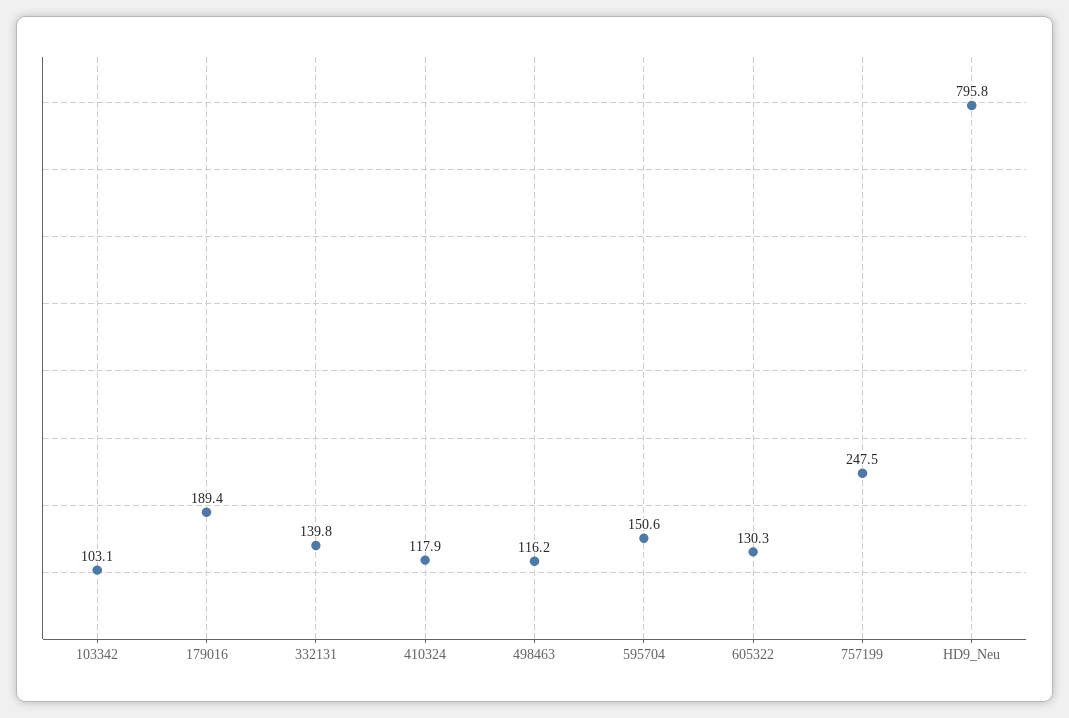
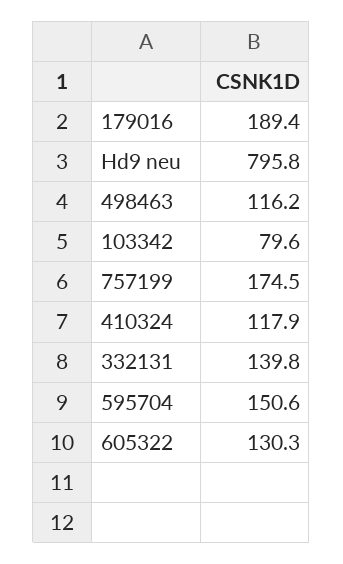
  {
-   "103342": 103.1,
+   "103342": 79.6,
    "179016": 189.4,
    "332131": 139.8,
    "410324": 117.9,
    "498463": 116.2,
    "595704": 150.6,
    "605322": 130.3,
-   "757199": 247.5,
+   "757199": 174.5,
    "HD9_Neu": 795.8
  }

